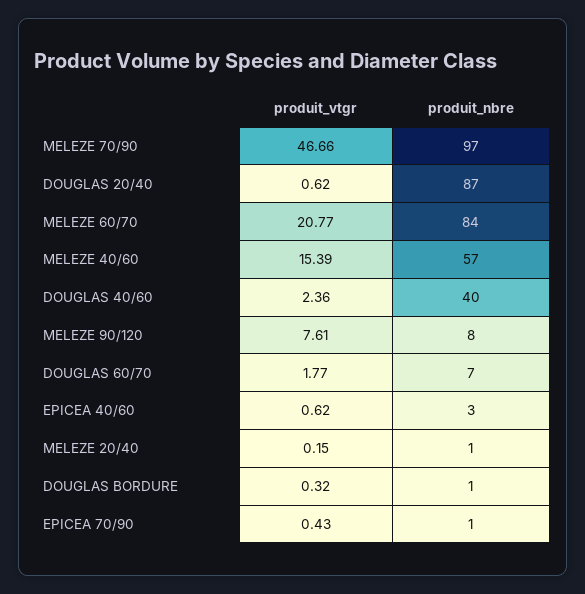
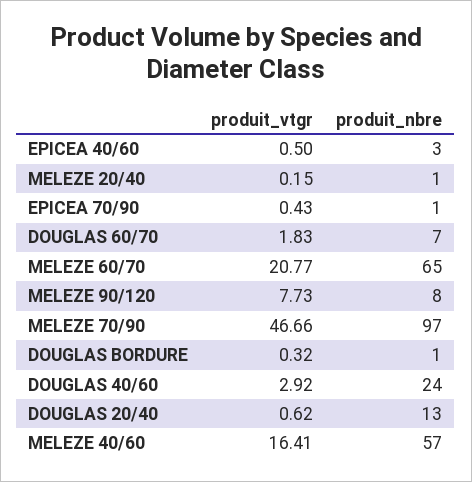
  {
    "produit_vtgr": {
      "MELEZE 70/90": 46.66,
      "DOUGLAS 20/40": 0.62,
      "MELEZE 60/70": 20.77,
-     "MELEZE 40/60": 15.39,
+     "MELEZE 40/60": 16.41,
-     "DOUGLAS 40/60": 2.36,
+     "DOUGLAS 40/60": 2.92,
-     "MELEZE 90/120": 7.61,
+     "MELEZE 90/120": 7.73,
-     "DOUGLAS 60/70": 1.77,
+     "DOUGLAS 60/70": 1.83,
-     "EPICEA 40/60": 0.62,
+     "EPICEA 40/60": 0.5,
      "MELEZE 20/40": 0.15,
      "DOUGLAS BORDURE": 0.32,
      "EPICEA 70/90": 0.43
    },
    "produit_nbre": {
      "MELEZE 70/90": 97,
-     "DOUGLAS 20/40": 87,
+     "DOUGLAS 20/40": 13,
-     "MELEZE 60/70": 84,
+     "MELEZE 60/70": 65,
      "MELEZE 40/60": 57,
-     "DOUGLAS 40/60": 40,
+     "DOUGLAS 40/60": 24,
      "MELEZE 90/120": 8,
      "DOUGLAS 60/70": 7,
      "EPICEA 40/60": 3,
      "MELEZE 20/40": 1,
      "DOUGLAS BORDURE": 1,
      "EPICEA 70/90": 1
    }
  }

